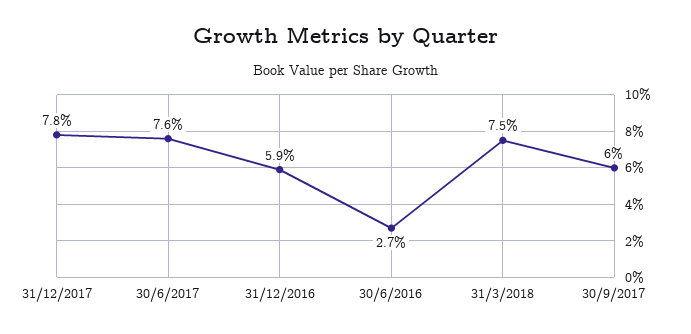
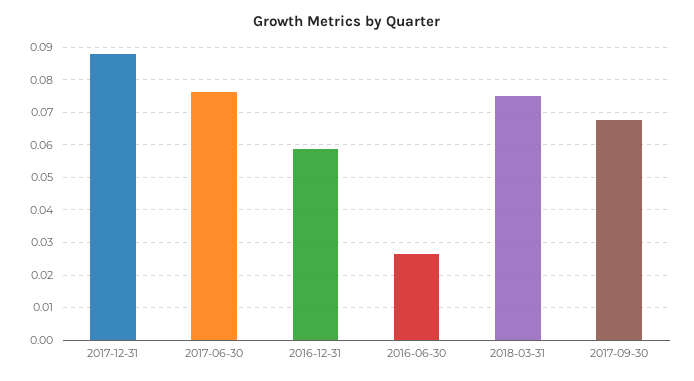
  {
-   "31/12/2017": 0.078,
+   "31/12/2017": 0.088,
    "30/6/2017": 0.076,
    "31/12/2016": 0.059,
    "30/6/2016": 0.027,
    "31/3/2018": 0.075,
-   "30/9/2017": 0.06
+   "30/9/2017": 0.068
  }

